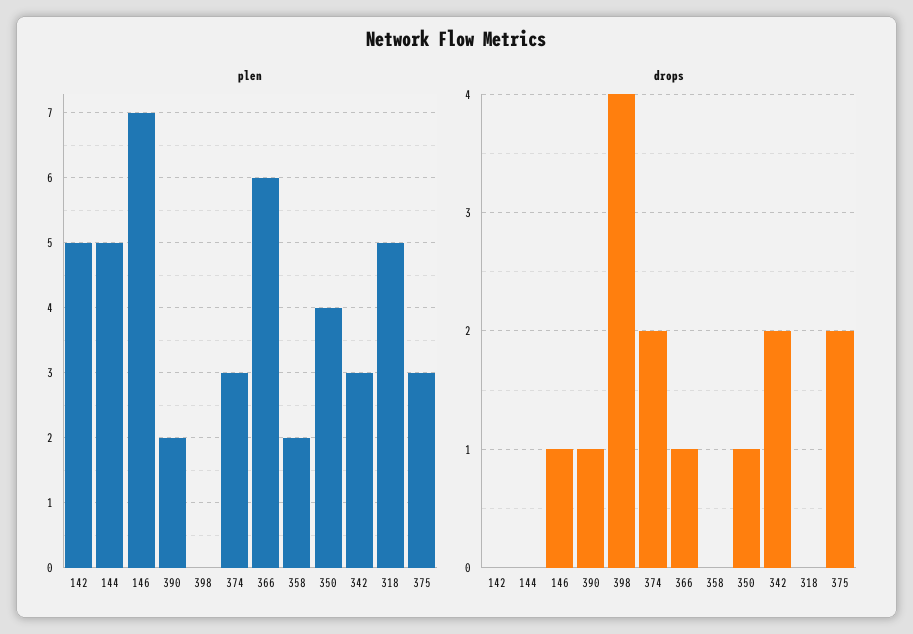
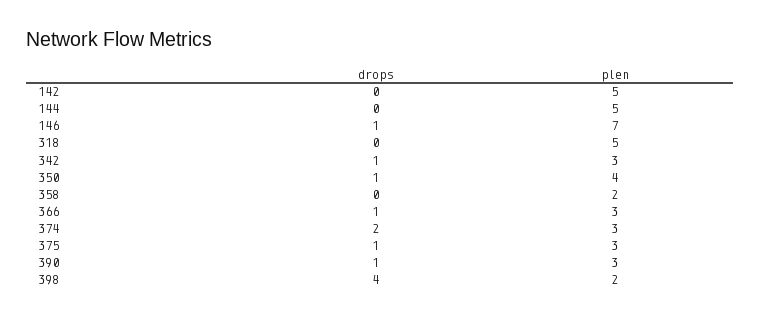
  {
    "plen": {
      "142": 5,
      "144": 5,
      "146": 7,
-     "390": 2,
+     "390": 3,
-     "398": 0,
+     "398": 2,
      "374": 3,
-     "366": 6,
+     "366": 3,
      "358": 2,
      "350": 4,
      "342": 3,
      "318": 5,
      "375": 3
    },
    "drops": {
      "142": 0,
      "144": 0,
      "146": 1,
      "390": 1,
      "398": 4,
      "374": 2,
      "366": 1,
      "358": 0,
      "350": 1,
-     "342": 2,
+     "342": 1,
      "318": 0,
-     "375": 2
+     "375": 1
    }
  }

